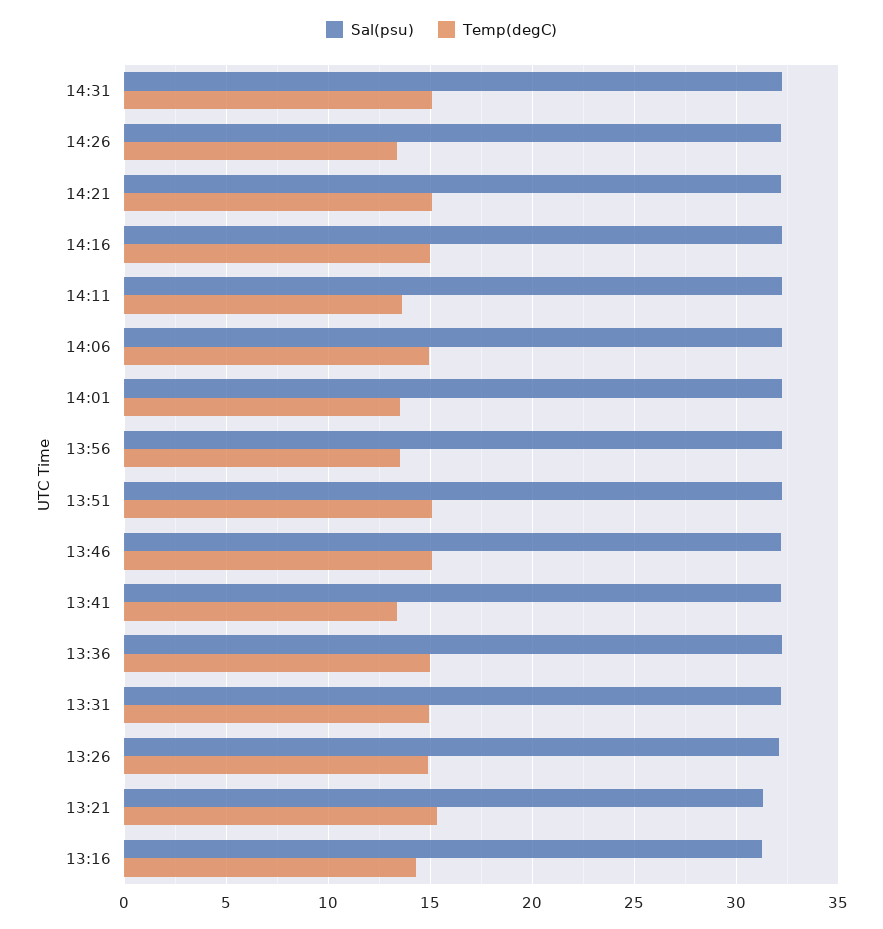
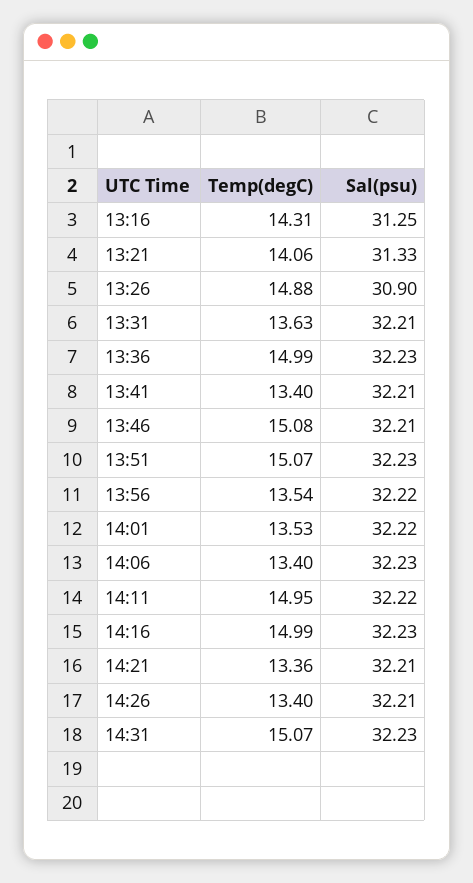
  {
    "Sal(psu)": {
      "14:31": 32.23,
      "14:26": 32.21,
      "14:21": 32.21,
      "14:16": 32.23,
      "14:11": 32.22,
      "14:06": 32.23,
      "14:01": 32.22,
      "13:56": 32.22,
      "13:51": 32.23,
      "13:46": 32.21,
      "13:41": 32.21,
      "13:36": 32.23,
      "13:31": 32.21,
-     "13:26": 32,
+     "13:26": 30.9,
      "13:21": 31.33,
      "13:16": 31.25
    },
    "Temp(degC)": {
      "14:31": 15.07,
      "14:26": 13.4,
-     "14:21": 15,
+     "14:21": 13.36,
      "14:16": 14.99,
-     "14:11": 13.5,
+     "14:11": 14.95,
-     "14:06": 15,
+     "14:06": 13.4,
      "14:01": 13.53,
      "13:56": 13.54,
      "13:51": 15.07,
      "13:46": 15.08,
      "13:41": 13.4,
      "13:36": 14.99,
-     "13:31": 15,
+     "13:31": 13.63,
      "13:26": 14.88,
-     "13:21": 15.5,
+     "13:21": 14.06,
      "13:16": 14.31
    }
  }

